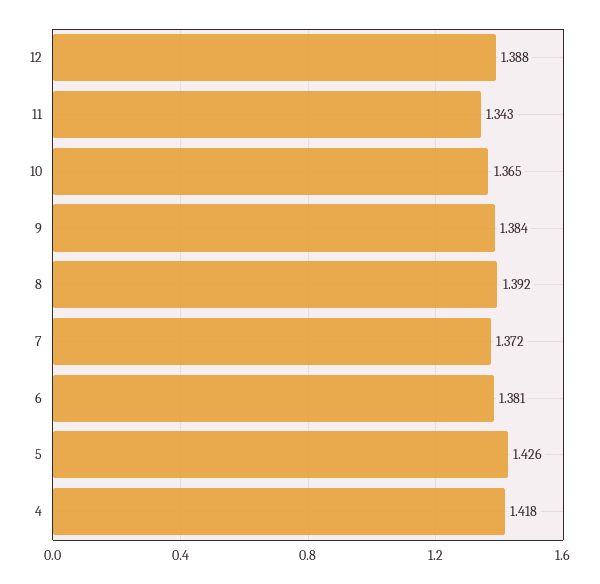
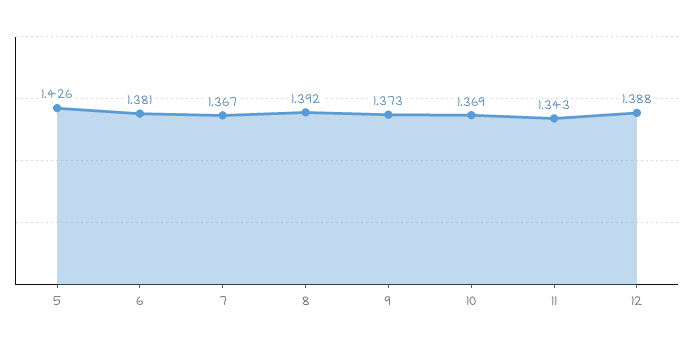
  {
    "12": 1.388,
    "11": 1.343,
-   "10": 1.365,
+   "10": 1.369,
-   "9": 1.384,
+   "9": 1.373,
    "8": 1.392,
-   "7": 1.372,
+   "7": 1.367,
    "6": 1.381,
-   "5": 1.426,
+   "5": 1.426
-   "4": 1.418
  }

